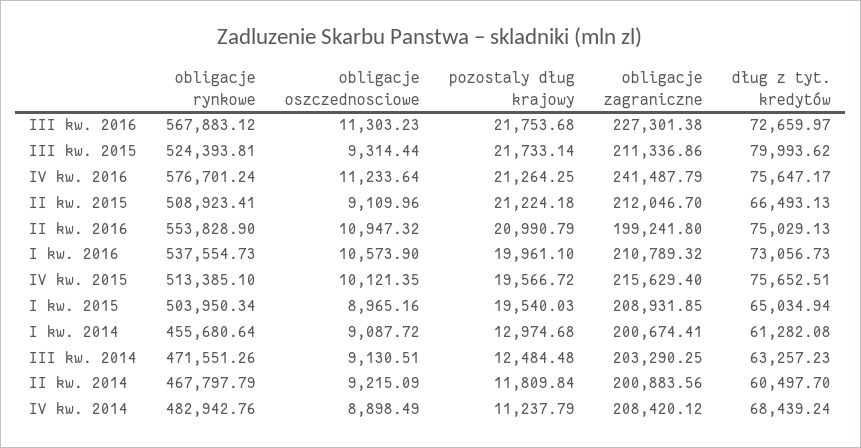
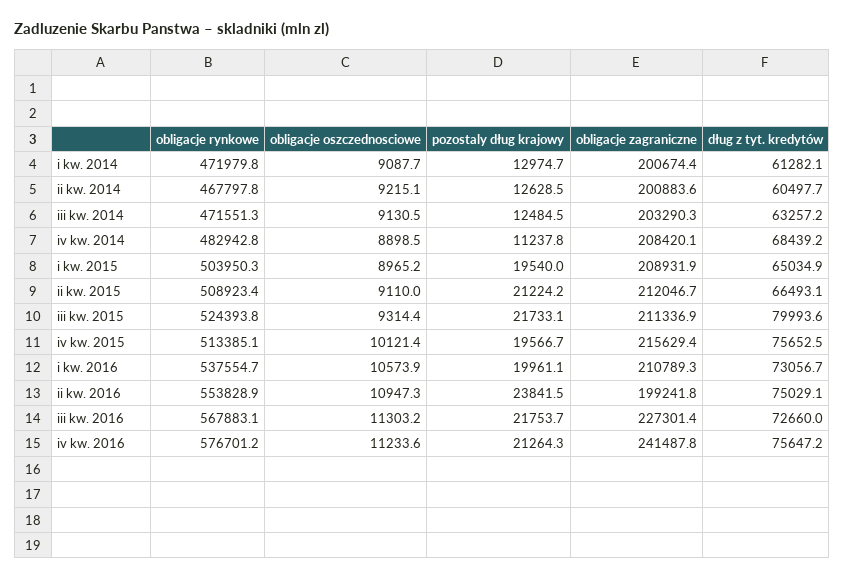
  {
    "obligacje rynkowe": {
      "III kw. 2016": 567883.12,
      "III kw. 2015": 524393.81,
      "IV kw. 2016": 576701.24,
      "II kw. 2015": 508923.41,
      "II kw. 2016": 553828.9,
      "I kw. 2016": 537554.73,
      "IV kw. 2015": 513385.1,
      "I kw. 2015": 503950.34,
-     "I kw. 2014": 455680.64,
+     "I kw. 2014": 471979.8,
      "III kw. 2014": 471551.26,
      "II kw. 2014": 467797.79,
      "IV kw. 2014": 482942.76
    },
    "obligacje oszczednosciowe": {
      "III kw. 2016": 11303.23,
      "III kw. 2015": 9314.44,
      "IV kw. 2016": 11233.64,
      "II kw. 2015": 9109.96,
      "II kw. 2016": 10947.32,
      "I kw. 2016": 10573.9,
      "IV kw. 2015": 10121.35,
      "I kw. 2015": 8965.16,
      "I kw. 2014": 9087.72,
      "III kw. 2014": 9130.51,
      "II kw. 2014": 9215.09,
      "IV kw. 2014": 8898.49
    },
    "pozostaly dług krajowy": {
      "III kw. 2016": 21753.68,
      "III kw. 2015": 21733.14,
      "IV kw. 2016": 21264.25,
      "II kw. 2015": 21224.18,
-     "II kw. 2016": 20990.79,
+     "II kw. 2016": 23841.5,
      "I kw. 2016": 19961.1,
      "IV kw. 2015": 19566.72,
      "I kw. 2015": 19540.03,
      "I kw. 2014": 12974.68,
      "III kw. 2014": 12484.48,
-     "II kw. 2014": 11809.84,
+     "II kw. 2014": 12628.5,
      "IV kw. 2014": 11237.79
    },
    "obligacje zagraniczne": {
      "III kw. 2016": 227301.38,
      "III kw. 2015": 211336.86,
      "IV kw. 2016": 241487.79,
      "II kw. 2015": 212046.7,
      "II kw. 2016": 199241.8,
      "I kw. 2016": 210789.32,
      "IV kw. 2015": 215629.4,
      "I kw. 2015": 208931.85,
      "I kw. 2014": 200674.41,
      "III kw. 2014": 203290.25,
      "II kw. 2014": 200883.56,
      "IV kw. 2014": 208420.12
    },
    "dług z tyt. kredytów": {
      "III kw. 2016": 72659.97,
      "III kw. 2015": 79993.62,
      "IV kw. 2016": 75647.17,
      "II kw. 2015": 66493.13,
      "II kw. 2016": 75029.13,
      "I kw. 2016": 73056.73,
      "IV kw. 2015": 75652.51,
      "I kw. 2015": 65034.94,
      "I kw. 2014": 61282.08,
      "III kw. 2014": 63257.23,
      "II kw. 2014": 60497.7,
      "IV kw. 2014": 68439.24
    }
  }

